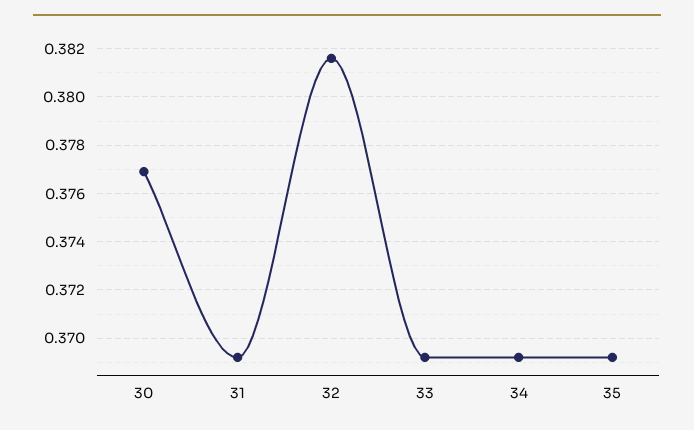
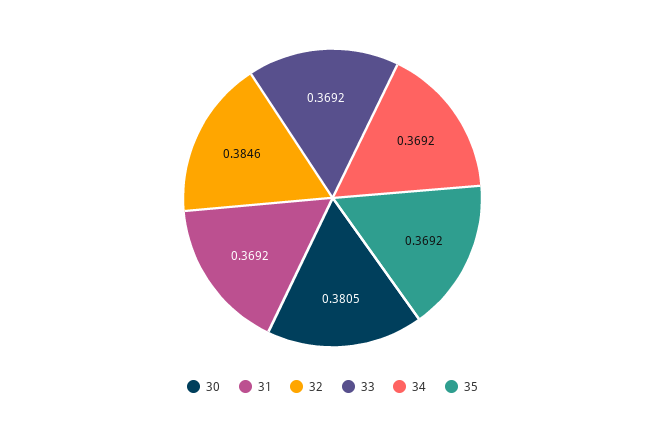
  {
-   "30": 0.377,
+   "30": 0.3805,
    "31": 0.3692,
-   "32": 0.3815,
+   "32": 0.3846,
    "33": 0.3692,
    "34": 0.3692,
    "35": 0.3692
  }

